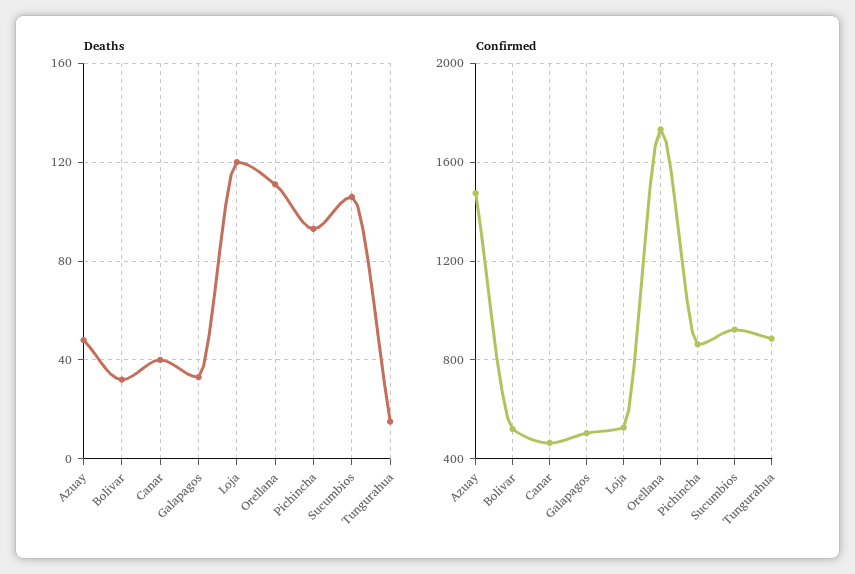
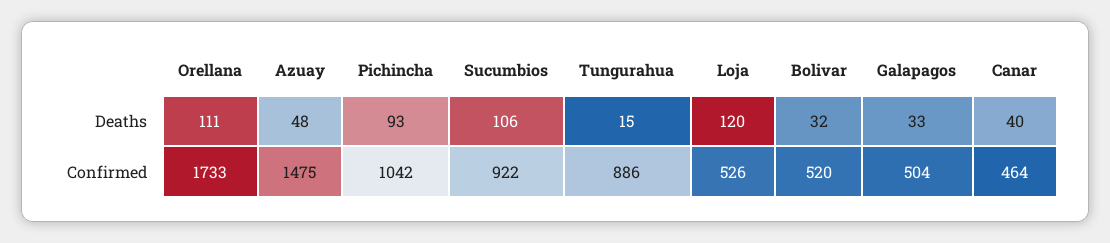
  {
    "Deaths": {
      "Azuay": 48,
      "Bolivar": 32,
      "Canar": 40,
      "Galapagos": 33,
      "Loja": 120,
      "Orellana": 111,
      "Pichincha": 93,
      "Sucumbios": 106,
      "Tungurahua": 15
    },
    "Confirmed": {
      "Azuay": 1475,
      "Bolivar": 520,
      "Canar": 464,
      "Galapagos": 504,
      "Loja": 526,
      "Orellana": 1733,
-     "Pichincha": 850,
+     "Pichincha": 1042,
      "Sucumbios": 922,
      "Tungurahua": 886
    }
  }

